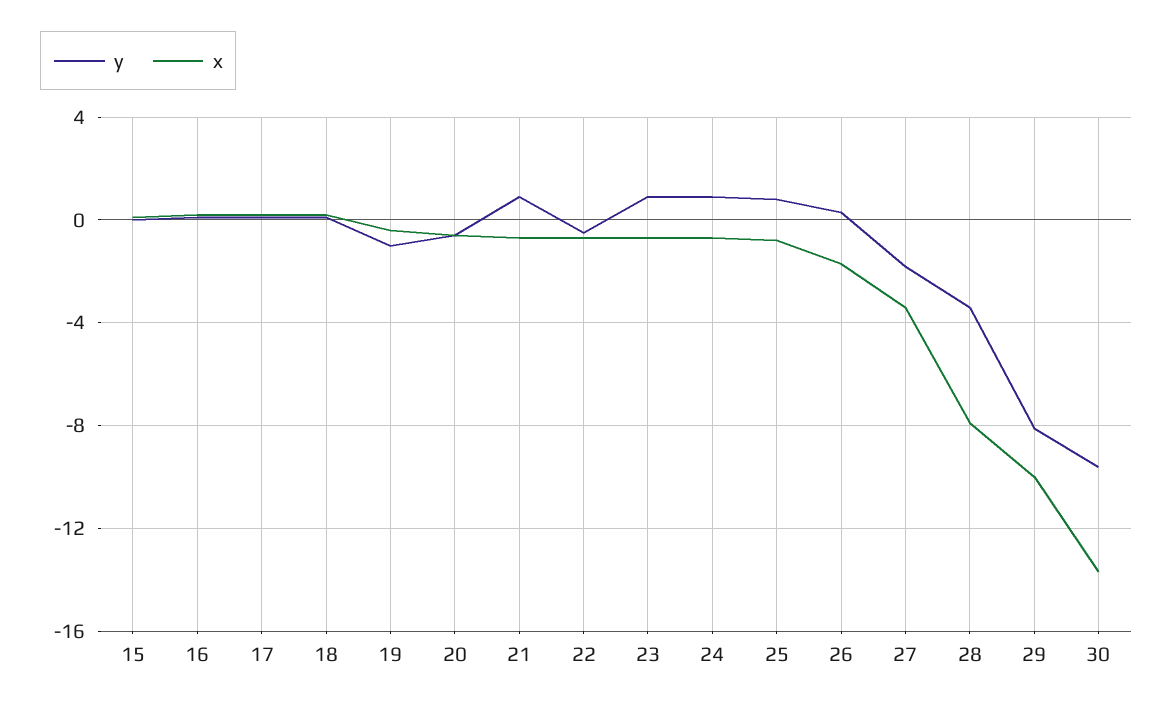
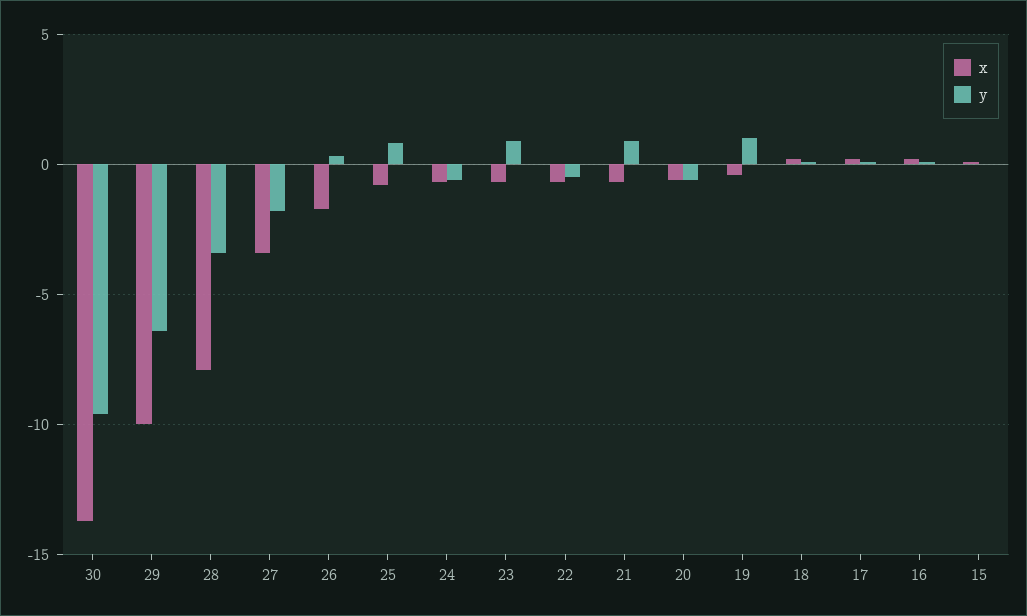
  {
    "y": {
      "15": 0,
      "16": 0,
      "17": 0,
      "18": 0,
-     "19": -1,
+     "19": 1,
      "20": -0.5,
      "21": 1,
      "22": -0.5,
      "23": 1,
-     "24": 1,
+     "24": -0.5,
      "25": 1,
      "26": 0.5,
      "27": -2,
      "28": -3.5,
-     "29": -8,
+     "29": -6.5,
      "30": -9.5
    },
    "x": {
      "15": 0,
      "16": 0,
      "17": 0,
      "18": 0,
      "19": -0.5,
      "20": -0.5,
      "21": -0.5,
      "22": -0.5,
      "23": -0.5,
      "24": -0.5,
      "25": -1,
      "26": -1.5,
      "27": -3.5,
      "28": -8,
      "29": -10,
      "30": -13.5
    }
  }

